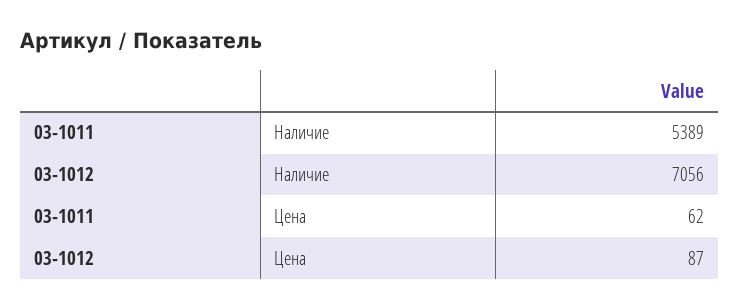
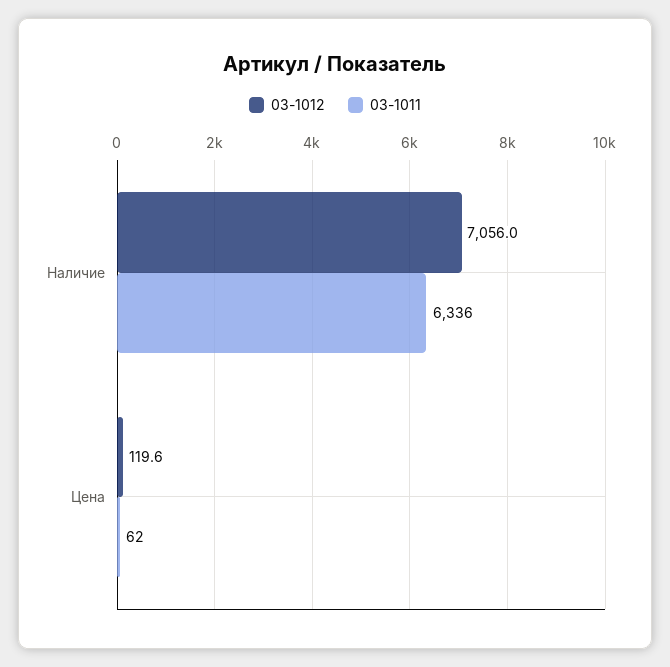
  {
    "03-1011": {
-     "Наличие": 5389,
+     "Наличие": 6336,
      "Цена": 62
    },
    "03-1012": {
      "Наличие": 7056,
-     "Цена": 87
+     "Цена": 119.6
    }
  }

